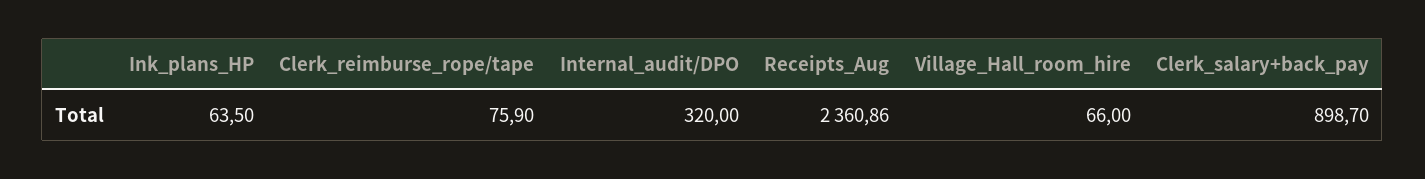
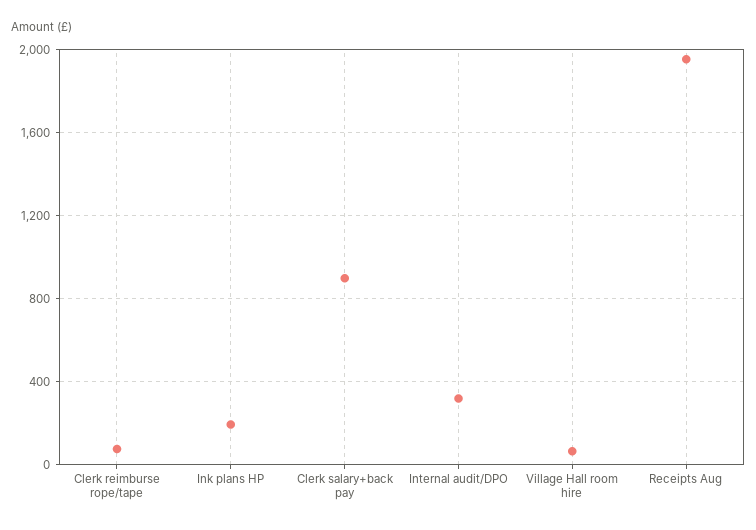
  {
-   "Ink_plans_HP": 63.5,
+   "Ink_plans_HP": 200,
    "Clerk_reimburse_rope/tape": 75.9,
    "Internal_audit/DPO": 320,
-   "Receipts_Aug": 2360.86,
+   "Receipts_Aug": 1950,
    "Village_Hall_room_hire": 66,
    "Clerk_salary+back_pay": 898.7
  }

